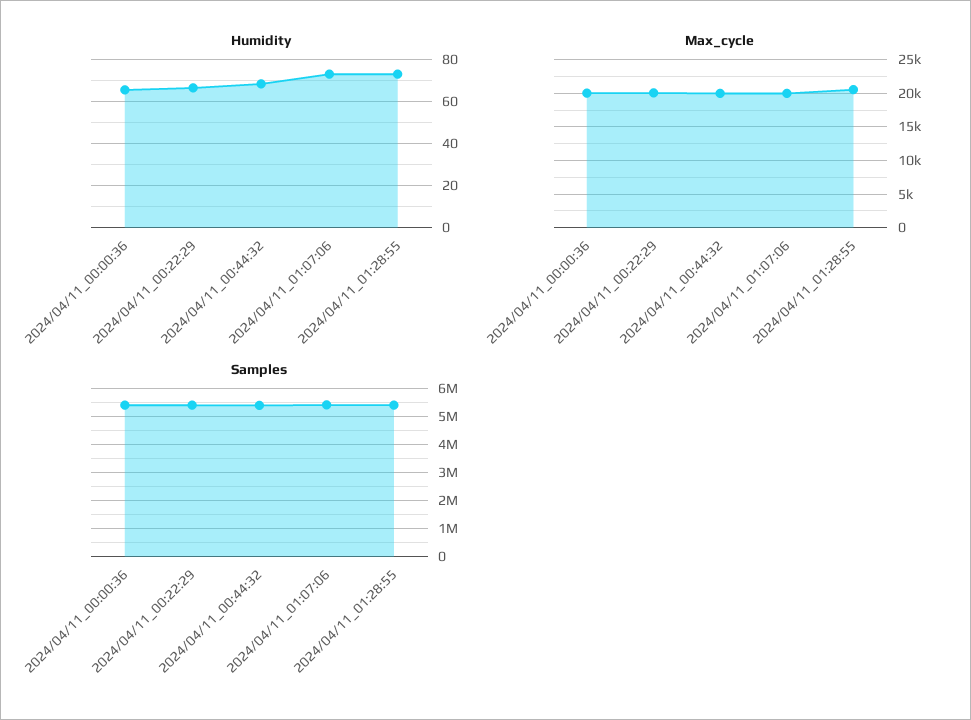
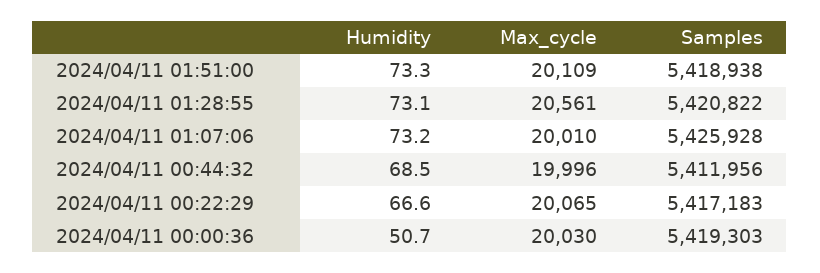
  {
    "Humidity": {
-     "2024/04/11_00:00:36": 65,
+     "2024/04/11_00:00:36": 50.7,
      "2024/04/11_00:22:29": 66.6,
      "2024/04/11_00:44:32": 68.5,
      "2024/04/11_01:07:06": 73.2,
-     "2024/04/11_01:28:55": 73.1
+     "2024/04/11_01:28:55": 73.1,
+     "2024/04/11 01:51:00": 73.3
    },
    "Max_cycle": {
      "2024/04/11_00:00:36": 20030,
      "2024/04/11_00:22:29": 20065,
      "2024/04/11_00:44:32": 19996,
      "2024/04/11_01:07:06": 20010,
-     "2024/04/11_01:28:55": 20561
+     "2024/04/11_01:28:55": 20561,
+     "2024/04/11 01:51:00": 20109
    },
    "Samples": {
      "2024/04/11_00:00:36": 5419303,
      "2024/04/11_00:22:29": 5417183,
      "2024/04/11_00:44:32": 5411956,
      "2024/04/11_01:07:06": 5425928,
-     "2024/04/11_01:28:55": 5420822
+     "2024/04/11_01:28:55": 5420822,
+     "2024/04/11 01:51:00": 5418938
    }
  }

